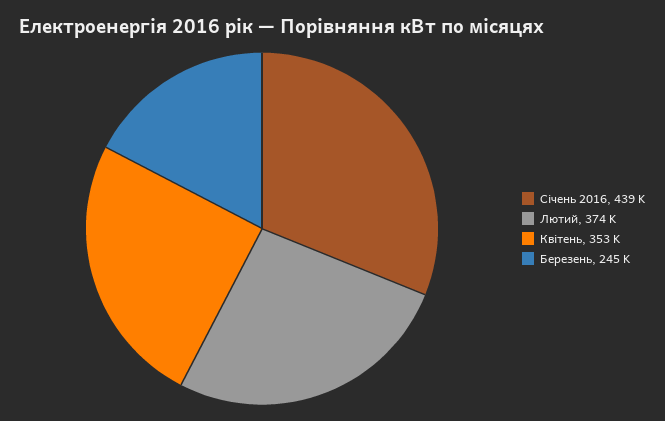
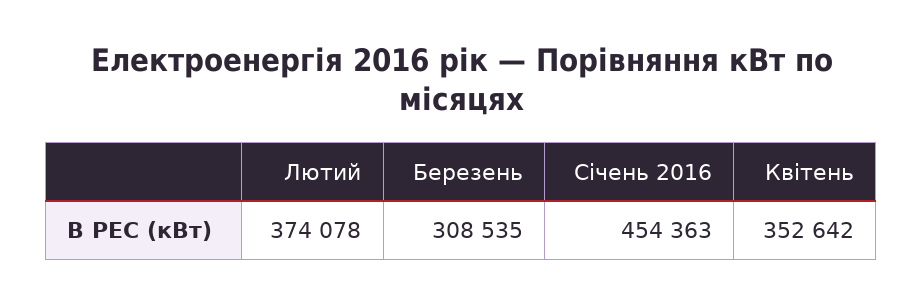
  {
-   "Січень 2016": 439000,
+   "Січень 2016": 454363,
    "Лютий": 374078,
    "Квітень": 352642,
-   "Березень": 245000
+   "Березень": 308535
  }

